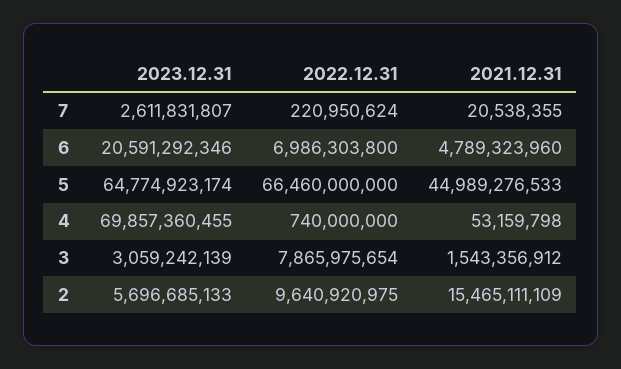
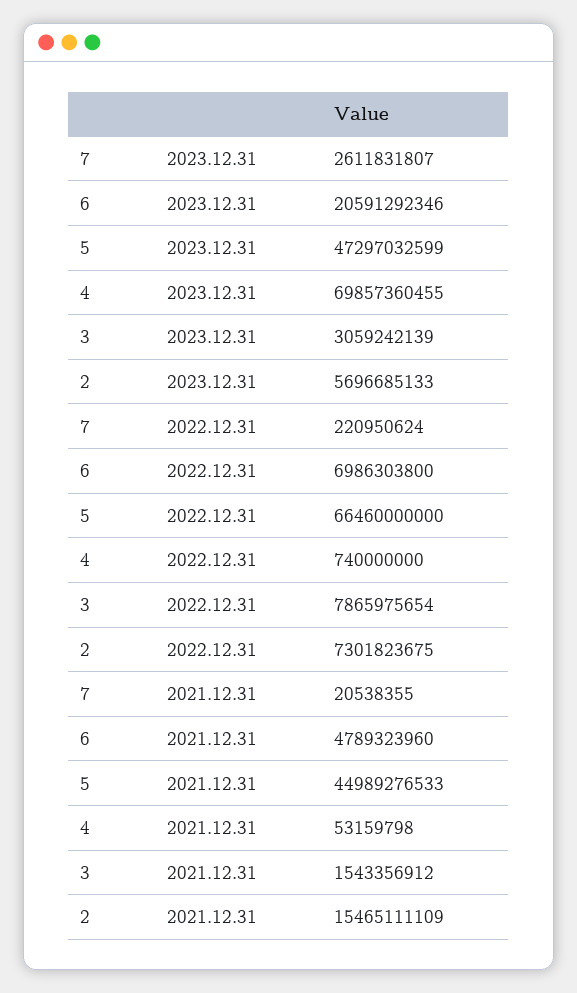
  {
    "2023.12.31": {
      "7": 2611831807,
      "6": 20591292346,
-     "5": 64774923174,
+     "5": 47297032599,
      "4": 69857360455,
      "3": 3059242139,
      "2": 5696685133
    },
    "2022.12.31": {
      "7": 220950624,
      "6": 6986303800,
      "5": 66460000000,
      "4": 740000000,
      "3": 7865975654,
-     "2": 9640920975
+     "2": 7301823675
    },
    "2021.12.31": {
      "7": 20538355,
      "6": 4789323960,
      "5": 44989276533,
      "4": 53159798,
      "3": 1543356912,
      "2": 15465111109
    }
  }

